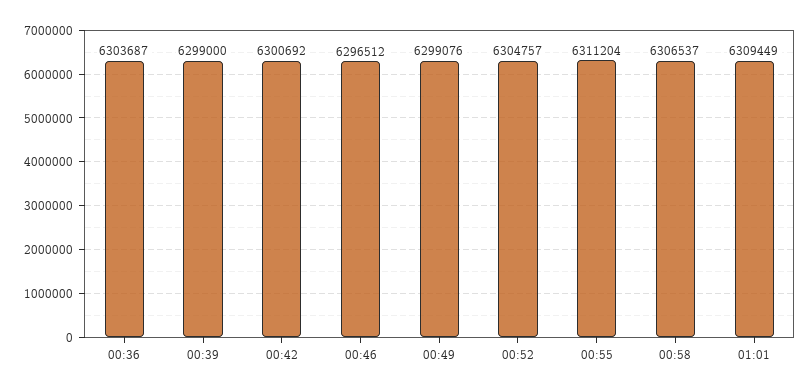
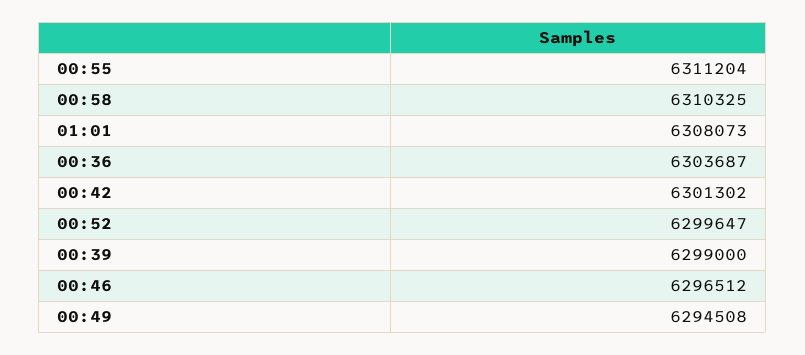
  {
    "00:36": 6303687,
    "00:39": 6299000,
-   "00:42": 6300692,
+   "00:42": 6301302,
    "00:46": 6296512,
-   "00:49": 6299076,
+   "00:49": 6294508,
-   "00:52": 6304757,
+   "00:52": 6299647,
    "00:55": 6311204,
-   "00:58": 6306537,
+   "00:58": 6310325,
-   "01:01": 6309449
+   "01:01": 6308073
  }

